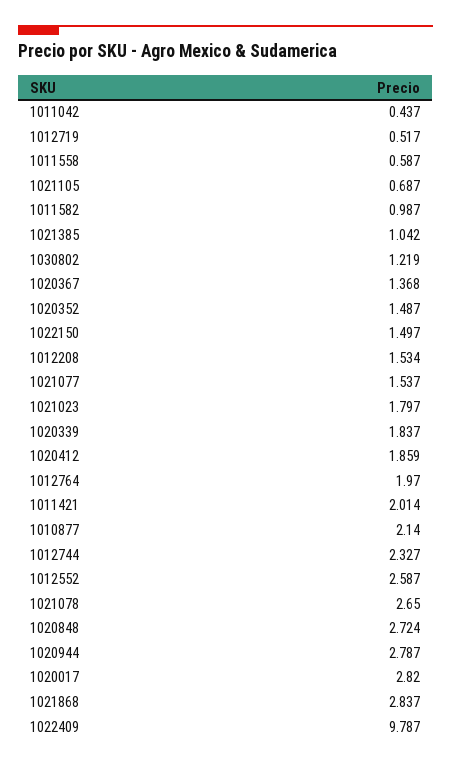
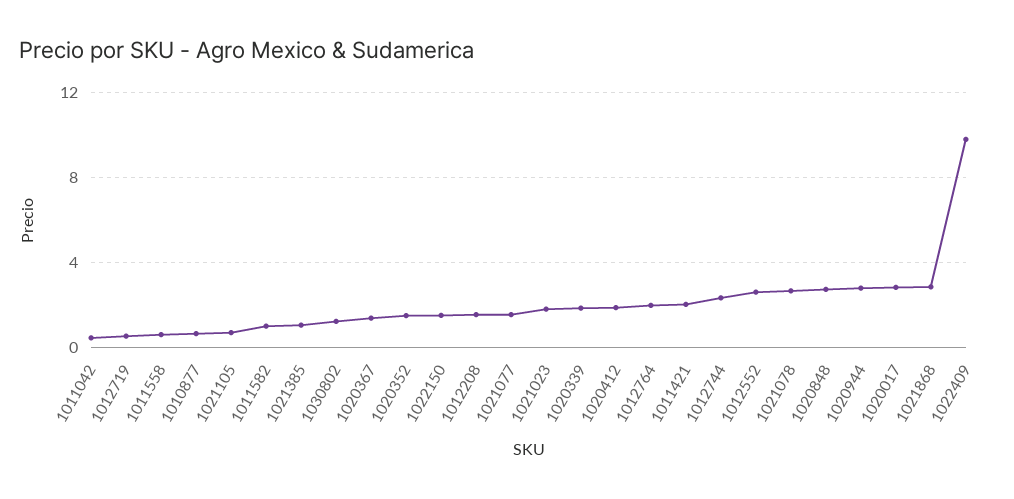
  {
    "1011042": 0.437,
    "1012719": 0.517,
    "1011558": 0.587,
    "1021105": 0.687,
    "1011582": 0.987,
    "1021385": 1.042,
    "1030802": 1.219,
    "1020367": 1.368,
    "1020352": 1.487,
    "1022150": 1.497,
    "1012208": 1.534,
    "1021077": 1.537,
    "1021023": 1.797,
    "1020339": 1.837,
    "1020412": 1.859,
    "1012764": 1.97,
    "1011421": 2.014,
-   "1010877": 2.14,
+   "1010877": 0.5,
    "1012744": 2.327,
    "1012552": 2.587,
    "1021078": 2.65,
    "1020848": 2.724,
    "1020944": 2.787,
    "1020017": 2.82,
    "1021868": 2.837,
    "1022409": 9.787
  }

